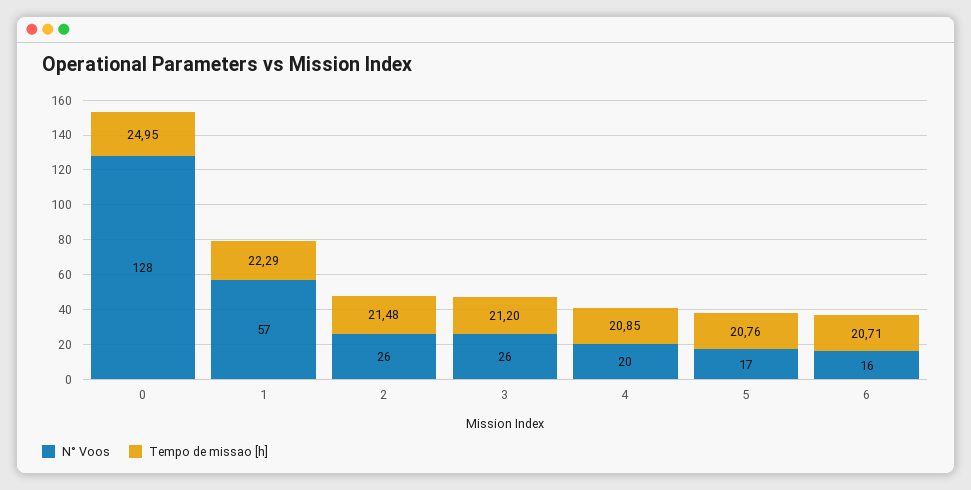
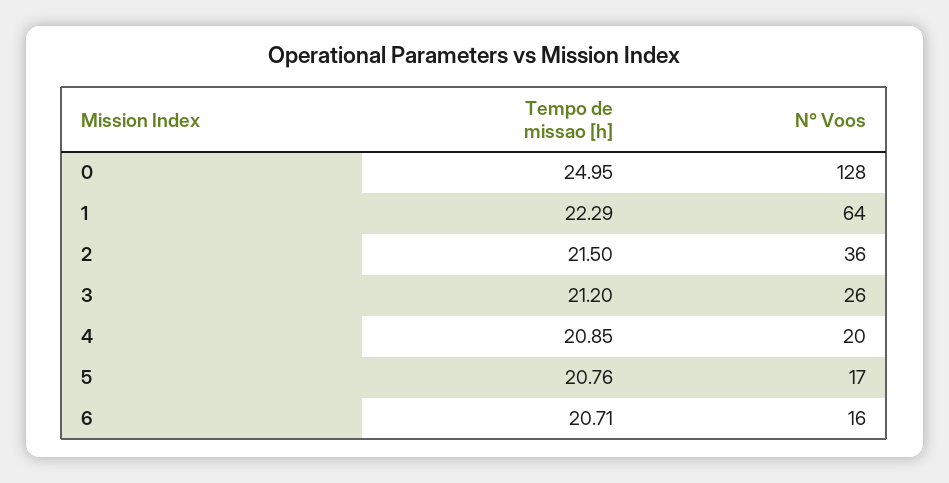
  {
    "N° Voos": {
      "0": 128,
-     "1": 57,
+     "1": 64,
-     "2": 26,
+     "2": 36,
      "3": 26,
      "4": 20,
      "5": 17,
      "6": 16
    },
    "Tempo de missao [h]": {
      "0": 24.95,
      "1": 22.29,
-     "2": 21.48,
+     "2": 21.5,
      "3": 21.2,
      "4": 20.85,
      "5": 20.76,
      "6": 20.71
    }
  }

